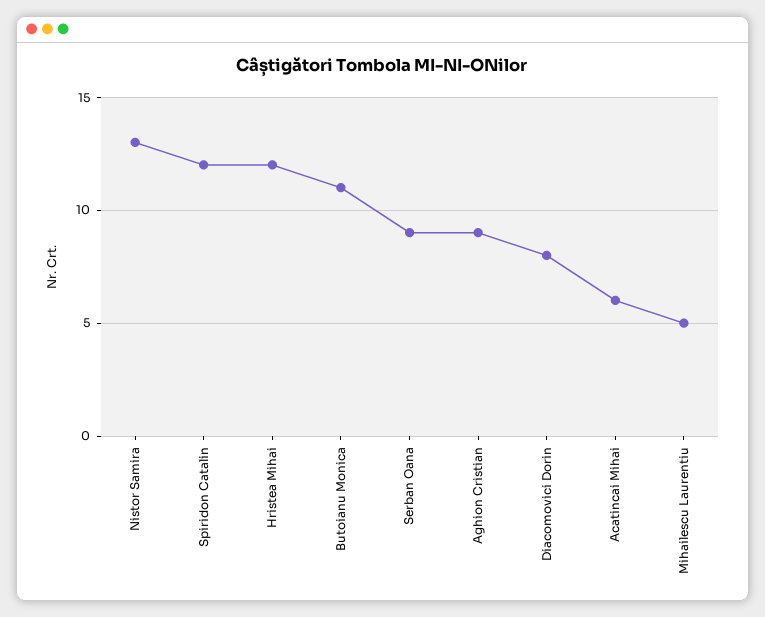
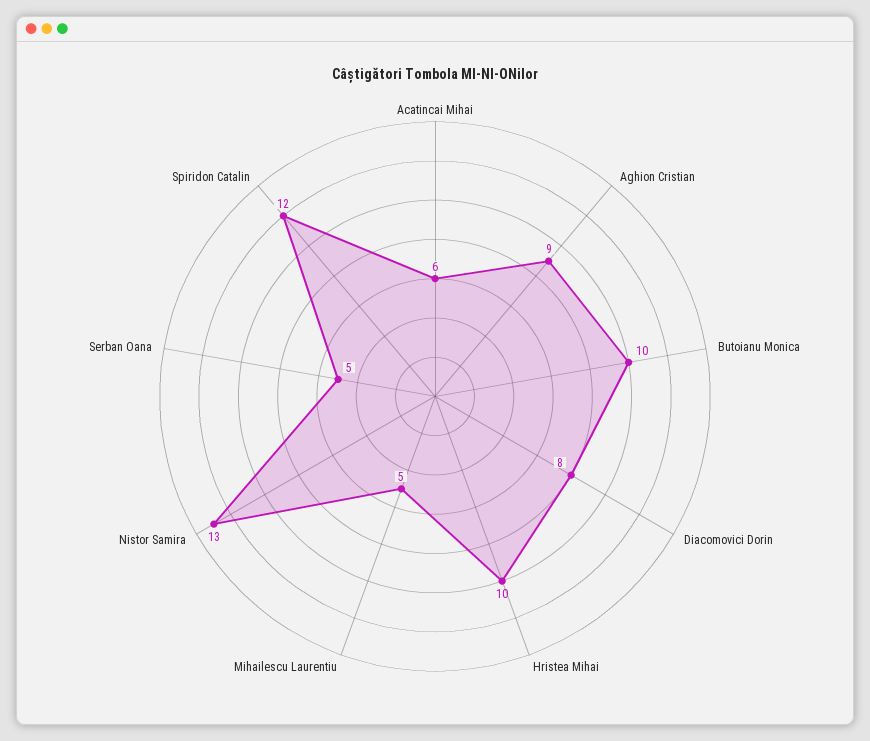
  {
    "Nistor Samira": 13,
    "Spiridon Catalin": 12,
-   "Hristea Mihai": 12,
+   "Hristea Mihai": 10,
-   "Butoianu Monica": 11,
+   "Butoianu Monica": 10,
-   "Serban Oana": 9,
+   "Serban Oana": 5,
    "Aghion Cristian": 9,
    "Diacomovici Dorin": 8,
    "Acatincai Mihai": 6,
    "Mihailescu Laurentiu": 5
  }

